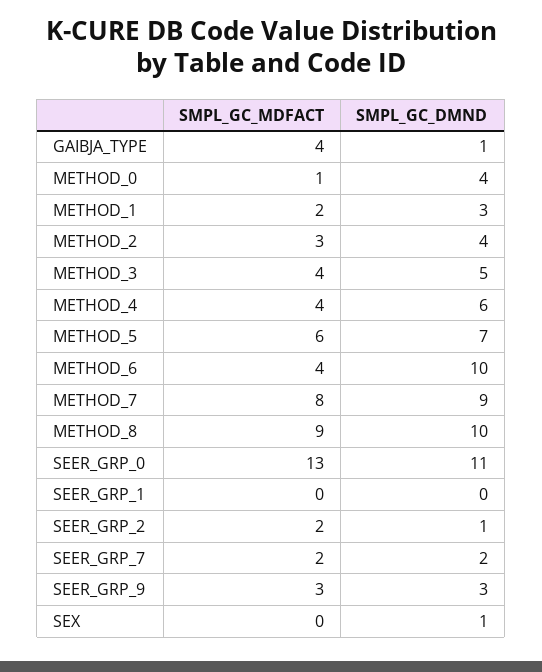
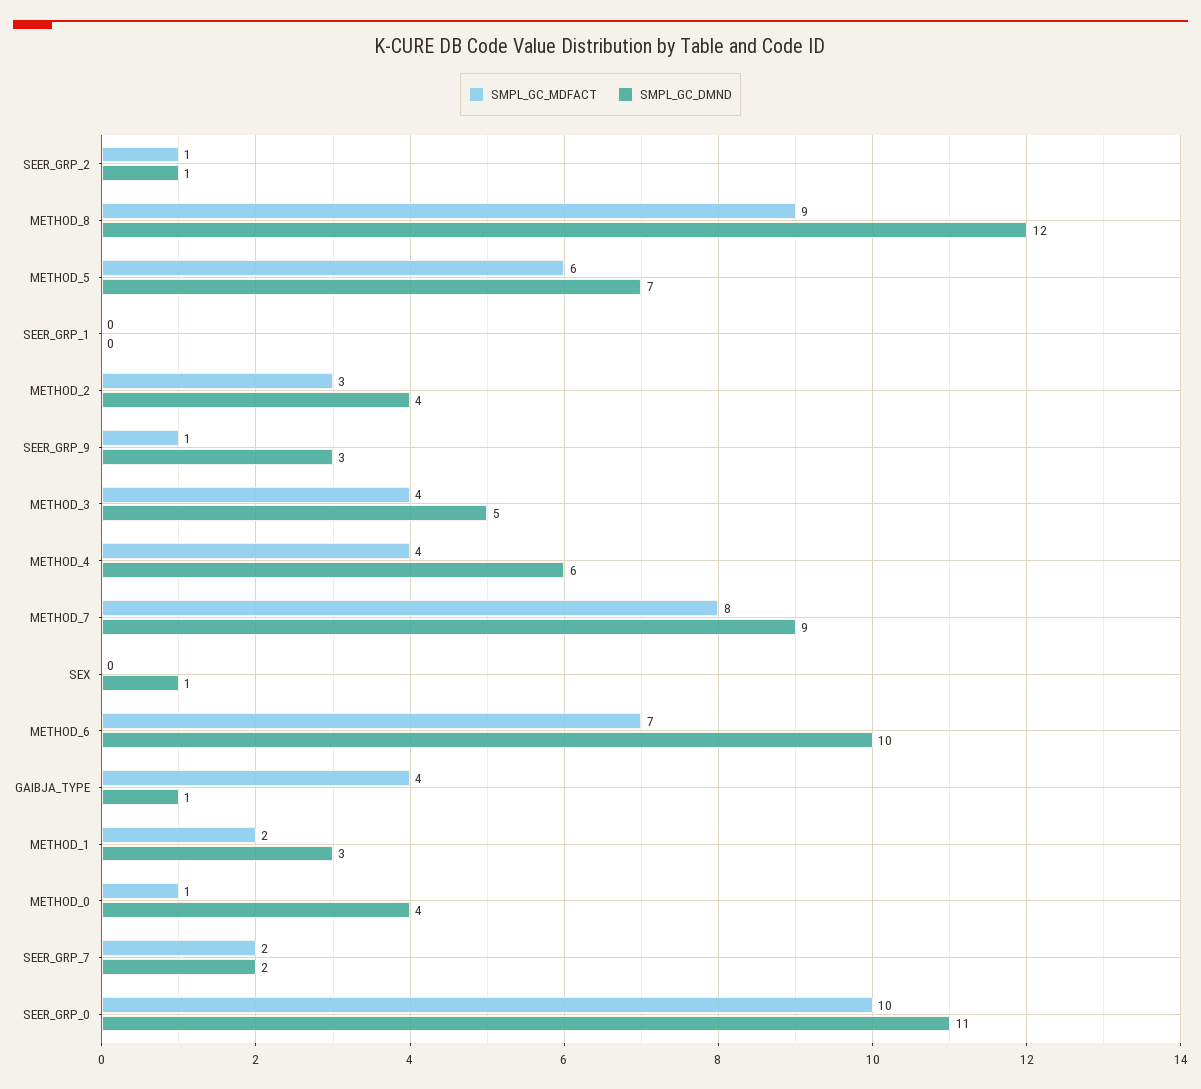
  {
    "SMPL_GC_MDFACT": {
      "GAIBJA_TYPE": 4,
      "METHOD_0": 1,
      "METHOD_1": 2,
      "METHOD_2": 3,
      "METHOD_3": 4,
      "METHOD_4": 4,
      "METHOD_5": 6,
-     "METHOD_6": 4,
+     "METHOD_6": 7,
      "METHOD_7": 8,
      "METHOD_8": 9,
-     "SEER_GRP_0": 13,
+     "SEER_GRP_0": 10,
      "SEER_GRP_1": 0,
-     "SEER_GRP_2": 2,
+     "SEER_GRP_2": 1,
      "SEER_GRP_7": 2,
-     "SEER_GRP_9": 3,
+     "SEER_GRP_9": 1,
      "SEX": 0
    },
    "SMPL_GC_DMND": {
      "GAIBJA_TYPE": 1,
      "METHOD_0": 4,
      "METHOD_1": 3,
      "METHOD_2": 4,
      "METHOD_3": 5,
      "METHOD_4": 6,
      "METHOD_5": 7,
      "METHOD_6": 10,
      "METHOD_7": 9,
-     "METHOD_8": 10,
+     "METHOD_8": 12,
      "SEER_GRP_0": 11,
      "SEER_GRP_1": 0,
      "SEER_GRP_2": 1,
      "SEER_GRP_7": 2,
      "SEER_GRP_9": 3,
      "SEX": 1
    }
  }

